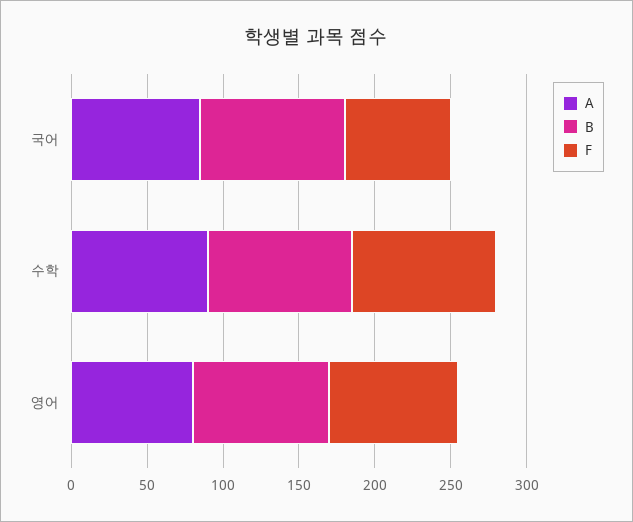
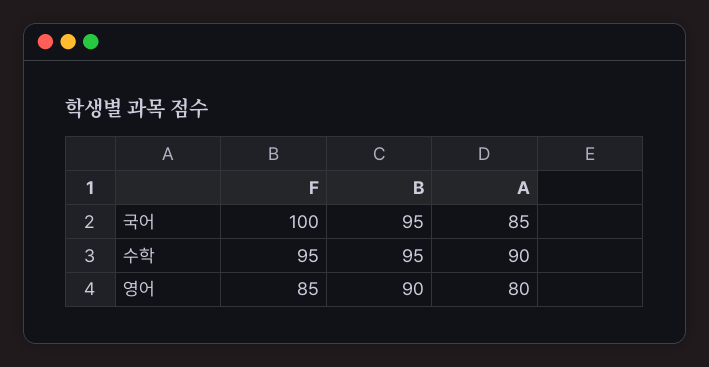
  {
    "A": {
      "국어": 85,
      "수학": 90,
      "영어": 80
    },
    "B": {
      "국어": 95,
      "수학": 95,
      "영어": 90
    },
    "F": {
-     "국어": 70,
+     "국어": 100,
      "수학": 95,
      "영어": 85
    }
  }

